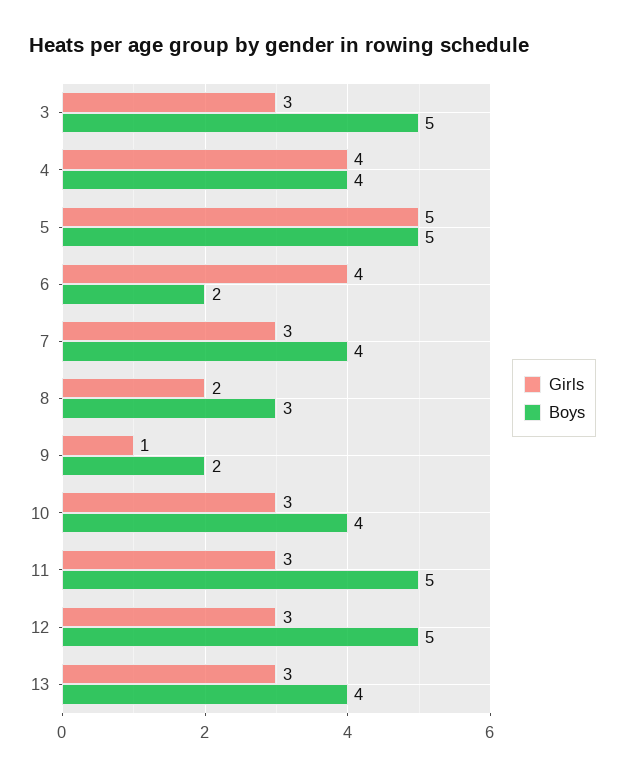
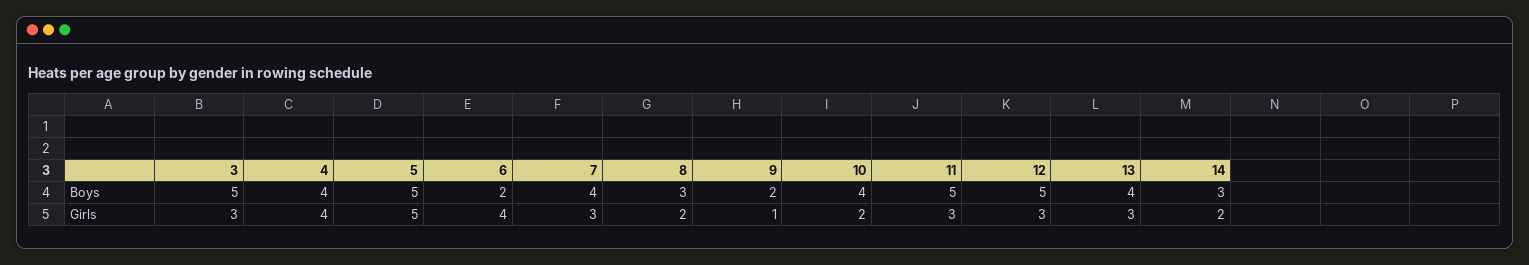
  {
    "Girls": {
      "3": 3,
      "4": 4,
      "5": 5,
      "6": 4,
      "7": 3,
      "8": 2,
      "9": 1,
-     "10": 3,
+     "10": 2,
      "11": 3,
      "12": 3,
-     "13": 3
+     "13": 3,
+     "14": 2
    },
    "Boys": {
      "3": 5,
      "4": 4,
      "5": 5,
      "6": 2,
      "7": 4,
      "8": 3,
      "9": 2,
      "10": 4,
      "11": 5,
      "12": 5,
-     "13": 4
+     "13": 4,
+     "14": 3
    }
  }

